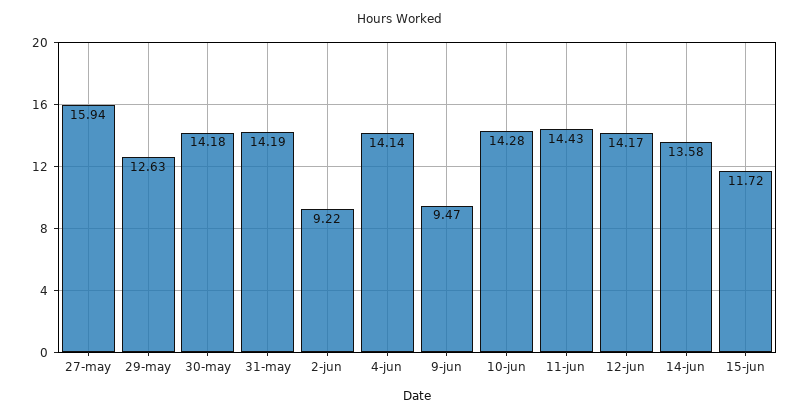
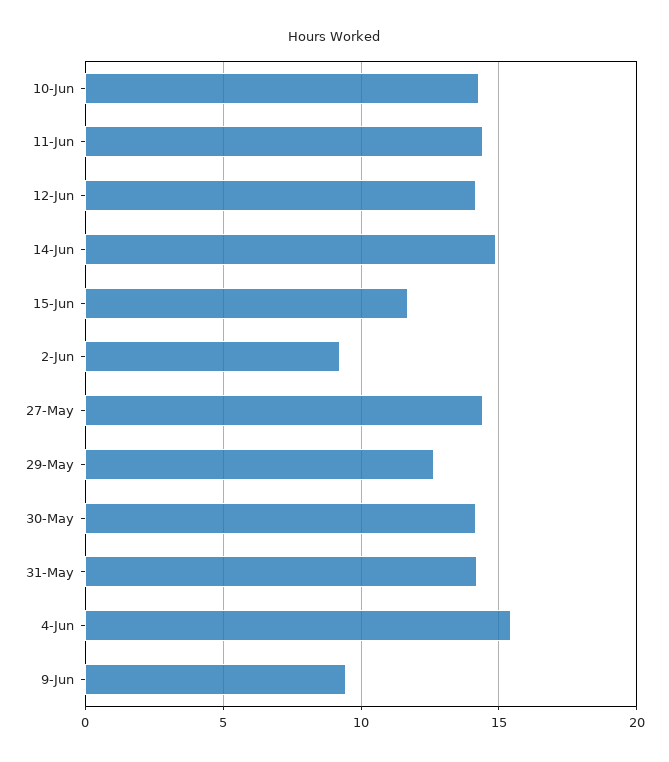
  {
-   "27-may": 15.94,
+   "27-may": 14.5,
    "29-may": 12.63,
    "30-may": 14.18,
    "31-may": 14.19,
    "2-jun": 9.22,
-   "4-jun": 14.14,
+   "4-jun": 15.5,
    "9-jun": 9.47,
    "10-jun": 14.28,
    "11-jun": 14.43,
    "12-jun": 14.17,
-   "14-jun": 13.58,
+   "14-jun": 15,
    "15-jun": 11.72
  }

